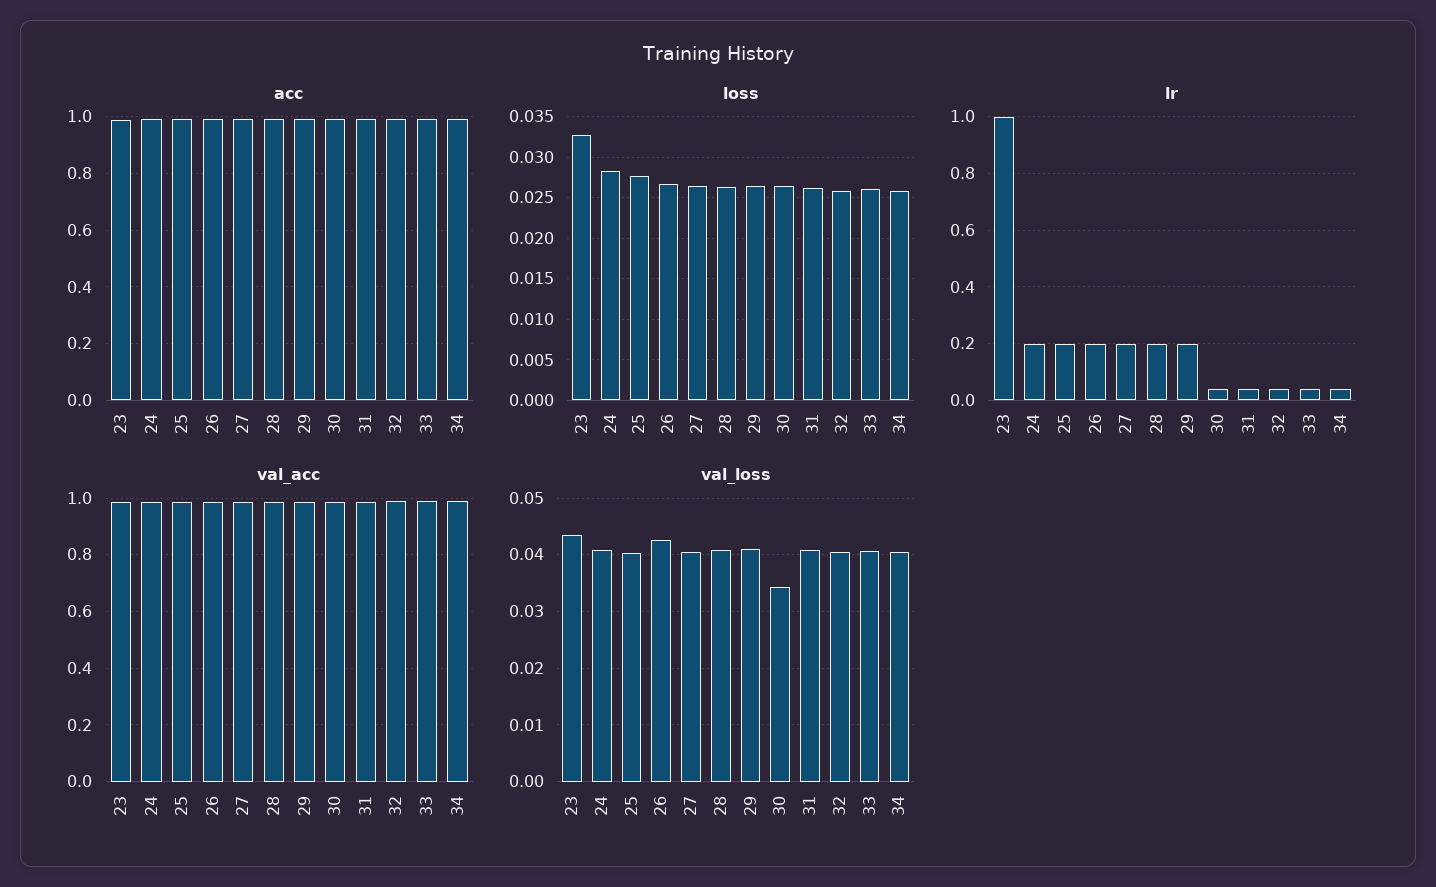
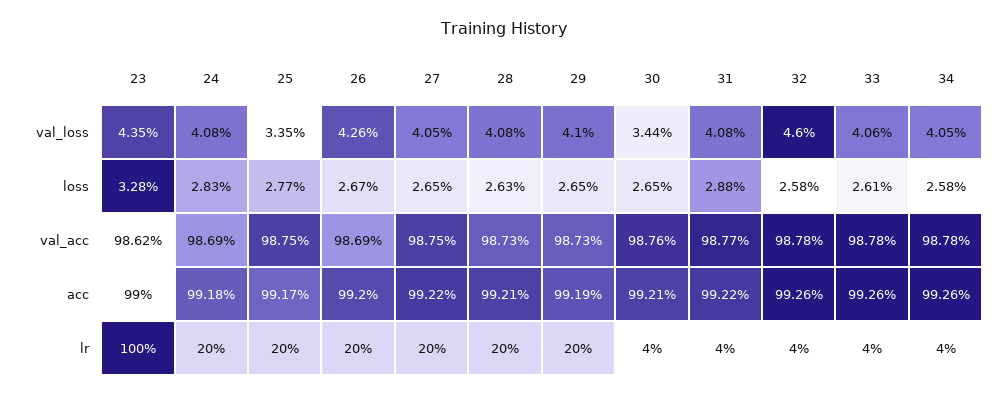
  {
    "acc": {
      "23": 0.99,
      "24": 0.9918,
      "25": 0.9917,
      "26": 0.992,
      "27": 0.9922,
      "28": 0.9921,
      "29": 0.9919,
      "30": 0.9921,
      "31": 0.9922,
      "32": 0.9926,
      "33": 0.9926,
      "34": 0.9926
    },
    "loss": {
      "23": 0.0328,
      "24": 0.0283,
      "25": 0.0277,
      "26": 0.0267,
      "27": 0.0265,
      "28": 0.0263,
      "29": 0.0265,
      "30": 0.0265,
-     "31": 0.026,
+     "31": 0.0288,
      "32": 0.0258,
      "33": 0.0261,
      "34": 0.0258
    },
    "lr": {
      "23": 1,
      "24": 0.2,
      "25": 0.2,
      "26": 0.2,
      "27": 0.2,
      "28": 0.2,
      "29": 0.2,
      "30": 0.04,
      "31": 0.04,
      "32": 0.04,
      "33": 0.04,
      "34": 0.04
    },
    "val_acc": {
      "23": 0.9862,
      "24": 0.9869,
      "25": 0.9875,
      "26": 0.9869,
      "27": 0.9875,
      "28": 0.9873,
      "29": 0.9873,
      "30": 0.9876,
      "31": 0.9877,
      "32": 0.9878,
      "33": 0.9878,
      "34": 0.9878
    },
    "val_loss": {
      "23": 0.0435,
      "24": 0.0408,
-     "25": 0.04,
+     "25": 0.0335,
      "26": 0.0426,
      "27": 0.0405,
      "28": 0.0408,
      "29": 0.041,
      "30": 0.0344,
      "31": 0.0408,
-     "32": 0.04,
+     "32": 0.046,
      "33": 0.0406,
      "34": 0.0405
    }
  }

